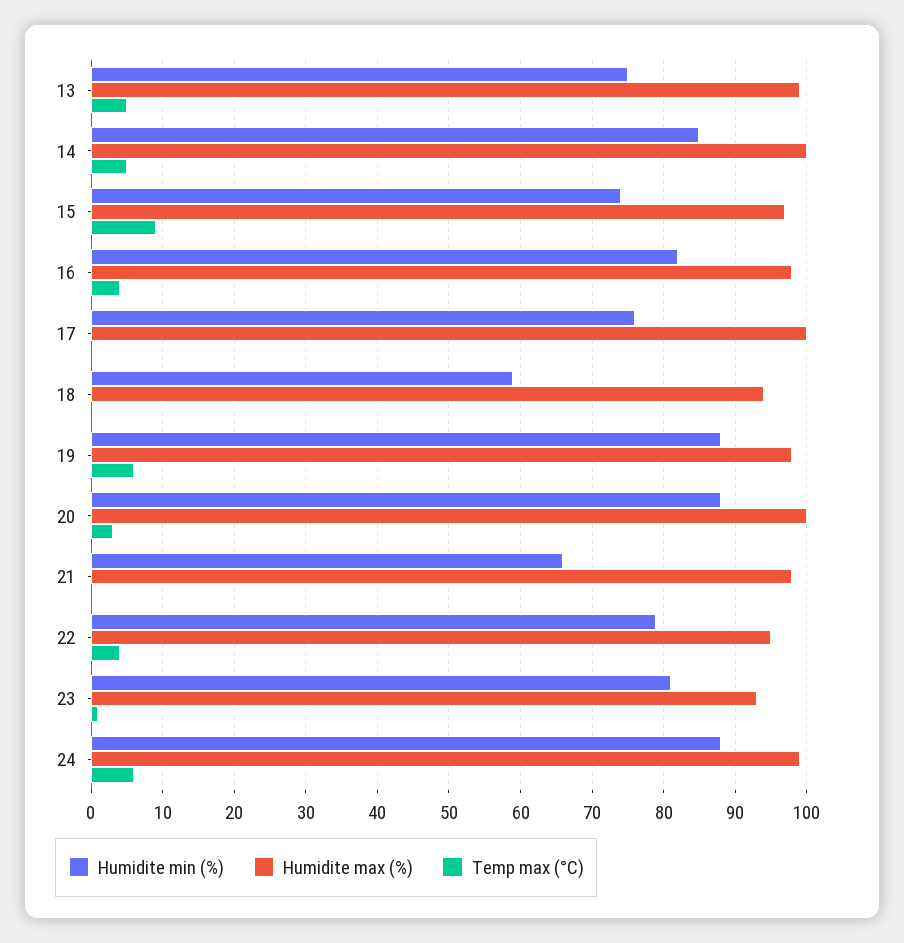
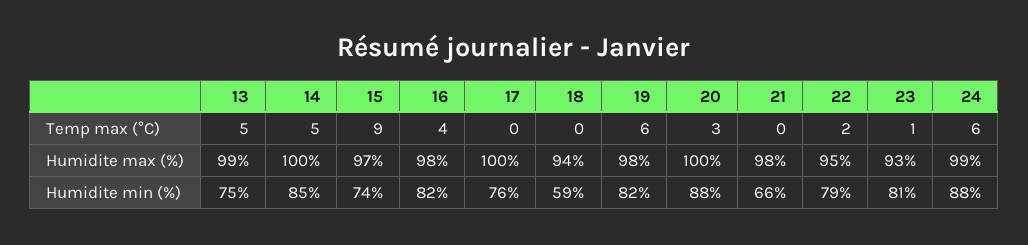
  {
    "Humidite min (%)": {
      "13": 75,
      "14": 85,
      "15": 74,
      "16": 82,
      "17": 76,
      "18": 59,
-     "19": 88,
+     "19": 82,
      "20": 88,
      "21": 66,
      "22": 79,
      "23": 81,
      "24": 88
    },
    "Humidite max (%)": {
      "13": 99,
      "14": 100,
      "15": 97,
      "16": 98,
      "17": 100,
      "18": 94,
      "19": 98,
      "20": 100,
      "21": 98,
      "22": 95,
      "23": 93,
      "24": 99
    },
    "Temp max (°C)": {
      "13": 5,
      "14": 5,
      "15": 9,
      "16": 4,
      "17": 0,
      "18": 0,
      "19": 6,
      "20": 3,
      "21": 0,
-     "22": 4,
+     "22": 2,
      "23": 1,
      "24": 6
    }
  }

